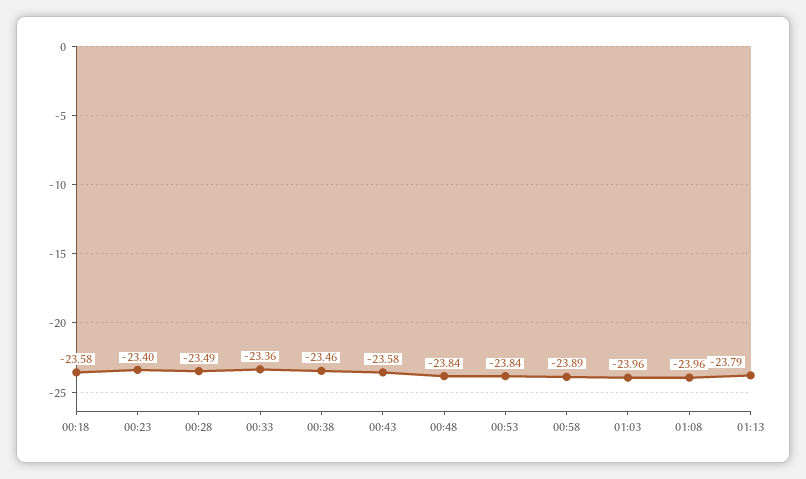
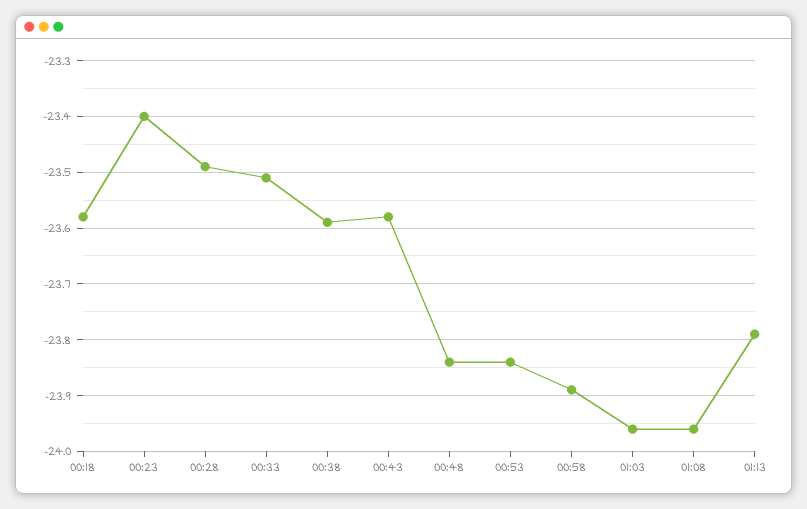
  {
    "00:18": -23.58,
    "00:23": -23.4,
    "00:28": -23.49,
-   "00:33": -23.36,
+   "00:33": -23.5,
-   "00:38": -23.46,
+   "00:38": -23.6,
    "00:43": -23.58,
    "00:48": -23.84,
    "00:53": -23.84,
    "00:58": -23.89,
    "01:03": -23.96,
    "01:08": -23.96,
    "01:13": -23.79
  }

